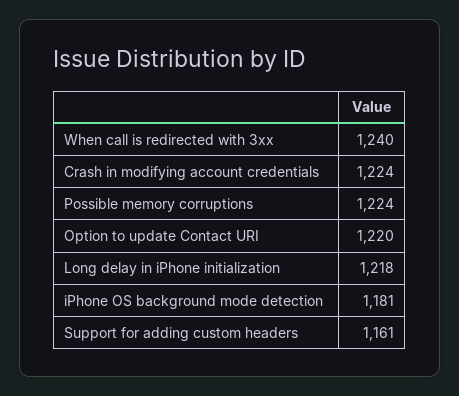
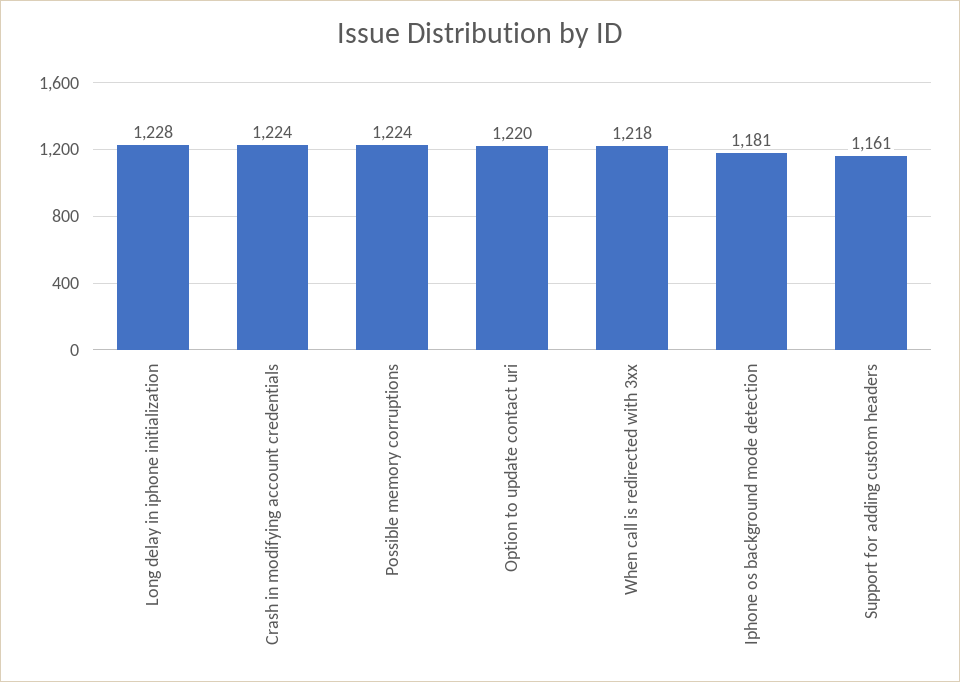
  {
-   "When call is redirected with 3xx": 1240,
+   "When call is redirected with 3xx": 1218,
    "Crash in modifying account credentials": 1224,
    "Possible memory corruptions": 1224,
    "Option to update Contact URI": 1220,
-   "Long delay in iPhone initialization": 1218,
+   "Long delay in iPhone initialization": 1228,
    "iPhone OS background mode detection": 1181,
    "Support for adding custom headers": 1161
  }

